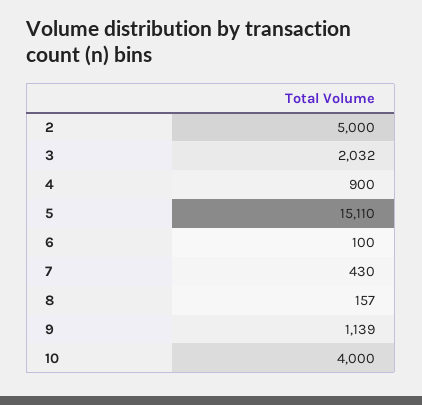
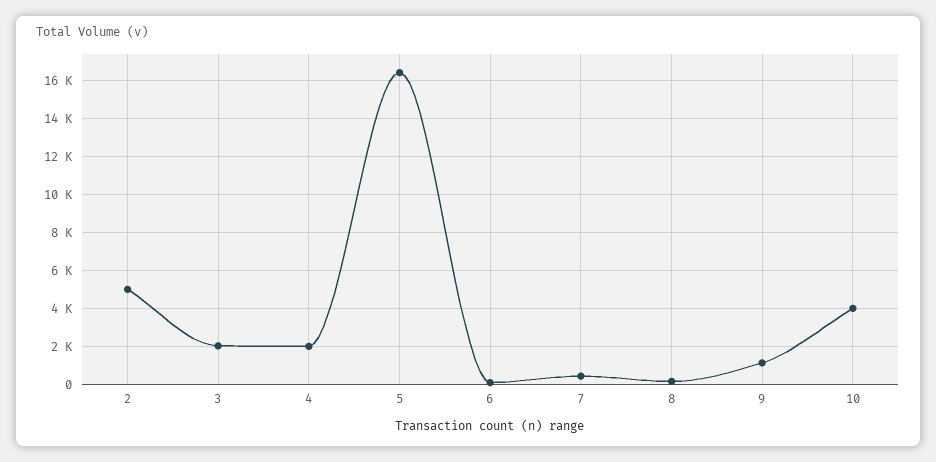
  {
    "2": 5000,
    "3": 2032,
-   "4": 900,
+   "4": 2000,
-   "5": 15110,
+   "5": 16500,
    "6": 100,
    "7": 430,
    "8": 157,
    "9": 1139,
    "10": 4000
  }

